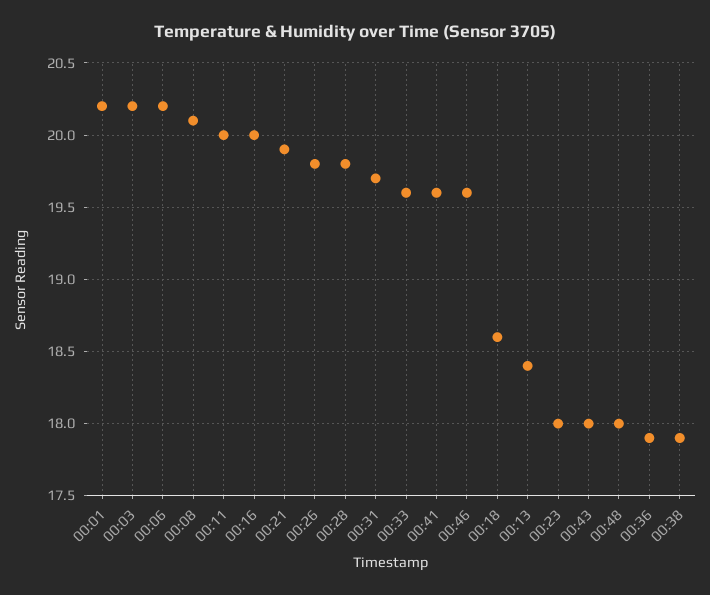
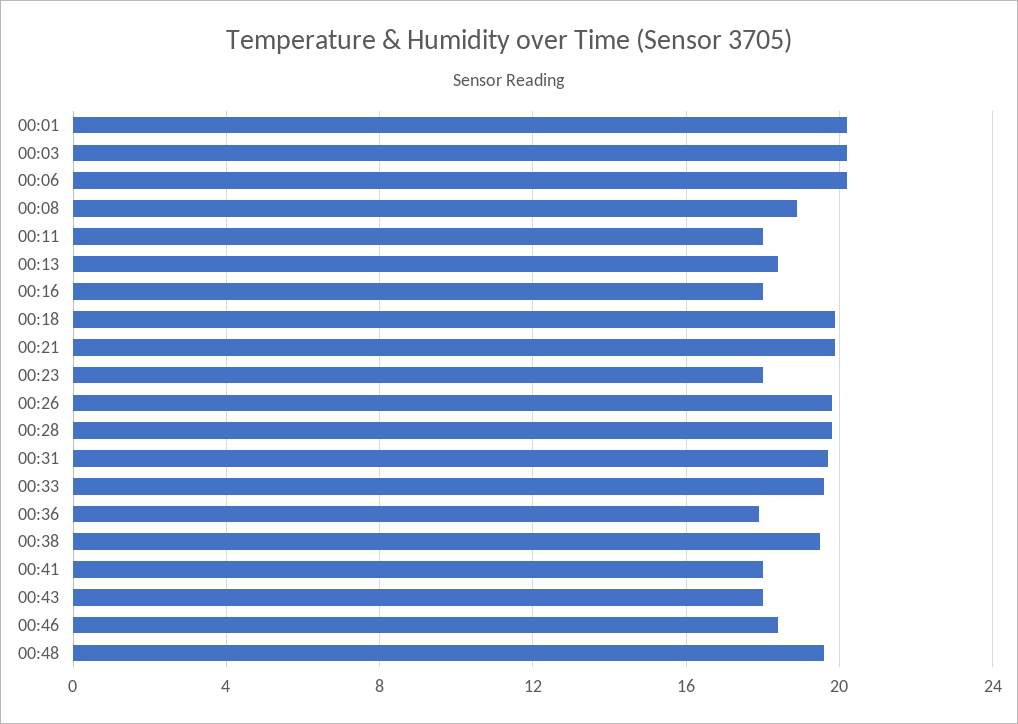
  {
    "00:01": 20.2,
    "00:03": 20.2,
    "00:06": 20.2,
-   "00:08": 20.1,
+   "00:08": 19,
-   "00:11": 20,
+   "00:11": 18,
-   "00:16": 20,
+   "00:16": 18,
    "00:21": 19.9,
    "00:26": 19.8,
    "00:28": 19.8,
    "00:31": 19.7,
    "00:33": 19.6,
-   "00:41": 19.6,
+   "00:41": 18,
-   "00:46": 19.6,
+   "00:46": 18.5,
-   "00:18": 18.6,
+   "00:18": 20,
    "00:13": 18.4,
    "00:23": 18,
    "00:43": 18,
-   "00:48": 18,
+   "00:48": 19.5,
    "00:36": 17.9,
-   "00:38": 17.9
+   "00:38": 19.5
  }

